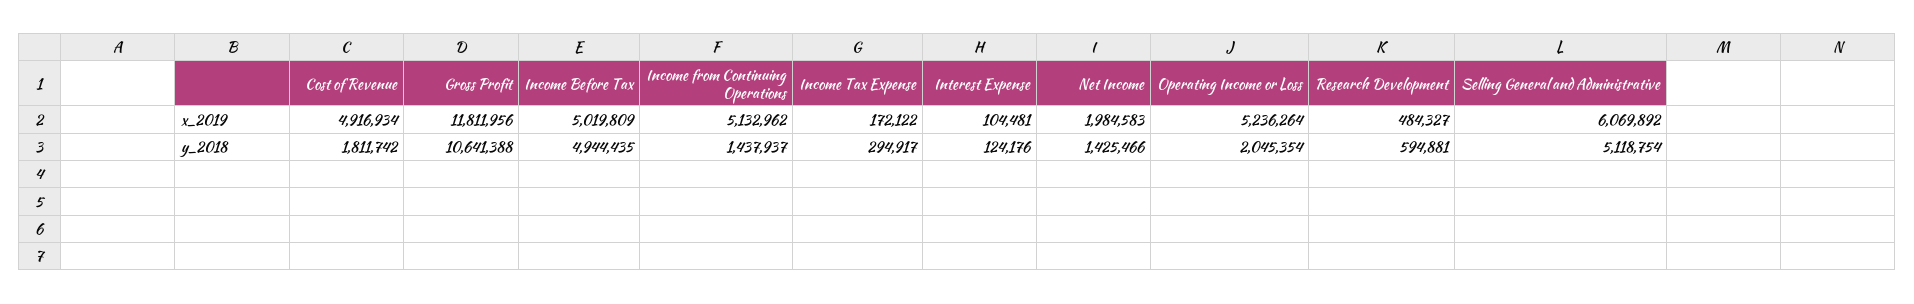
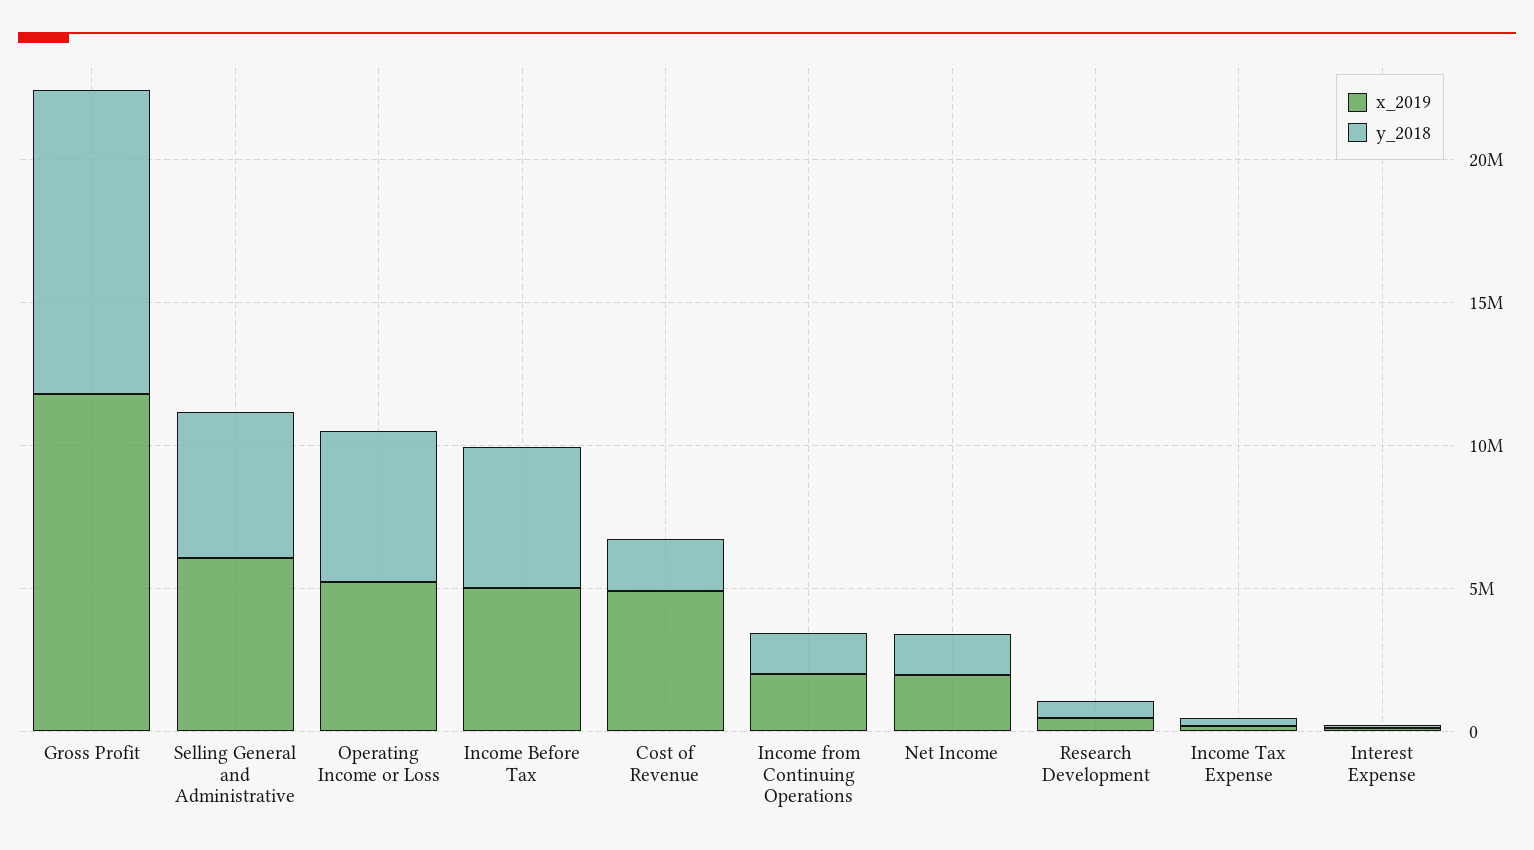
  {
    "x_2019": {
      "Cost of Revenue": 4916934,
      "Gross Profit": 11811956,
      "Income Before Tax": 5019809,
-     "Income from Continuing Operations": 5132962,
+     "Income from Continuing Operations": 2000000,
      "Income Tax Expense": 172122,
      "Interest Expense": 104481,
      "Net Income": 1984583,
      "Operating Income or Loss": 5236264,
      "Research Development": 484327,
      "Selling General and Administrative": 6069892
    },
    "y_2018": {
      "Cost of Revenue": 1811742,
      "Gross Profit": 10641388,
      "Income Before Tax": 4944435,
      "Income from Continuing Operations": 1437937,
      "Income Tax Expense": 294917,
      "Interest Expense": 124176,
      "Net Income": 1425466,
-     "Operating Income or Loss": 2045354,
+     "Operating Income or Loss": 5000000,
      "Research Development": 594881,
      "Selling General and Administrative": 5118754
    }
  }

